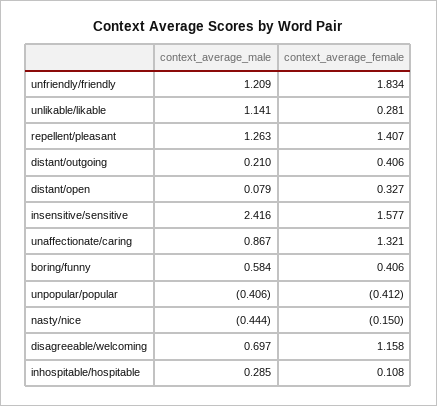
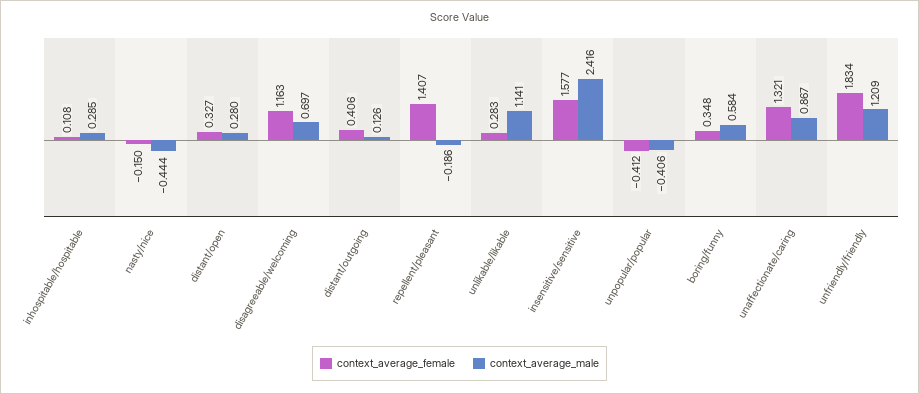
  {
    "context_average_male": {
      "unfriendly/friendly": 1.209,
      "unlikable/likable": 1.141,
-     "repellent/pleasant": 1.263,
+     "repellent/pleasant": -0.186,
-     "distant/outgoing": 0.21,
+     "distant/outgoing": 0.126,
-     "distant/open": 0.079,
+     "distant/open": 0.28,
      "insensitive/sensitive": 2.416,
      "unaffectionate/caring": 0.867,
      "boring/funny": 0.584,
      "unpopular/popular": -0.406,
      "nasty/nice": -0.444,
      "disagreeable/welcoming": 0.697,
      "inhospitable/hospitable": 0.285
    },
    "context_average_female": {
      "unfriendly/friendly": 1.834,
-     "unlikable/likable": 0.281,
+     "unlikable/likable": 0.283,
      "repellent/pleasant": 1.407,
      "distant/outgoing": 0.406,
      "distant/open": 0.327,
      "insensitive/sensitive": 1.577,
      "unaffectionate/caring": 1.321,
-     "boring/funny": 0.406,
+     "boring/funny": 0.348,
      "unpopular/popular": -0.412,
      "nasty/nice": -0.15,
-     "disagreeable/welcoming": 1.158,
+     "disagreeable/welcoming": 1.163,
      "inhospitable/hospitable": 0.108
    }
  }

